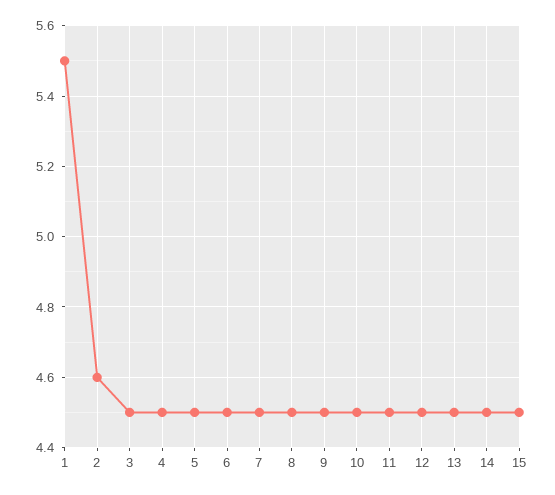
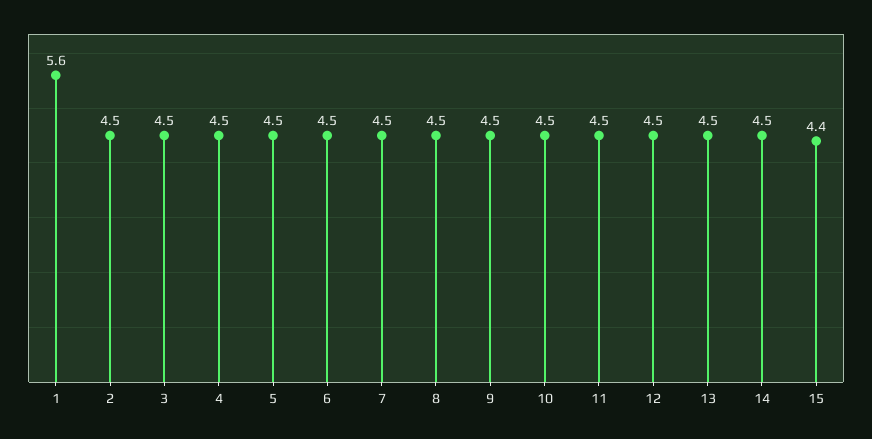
  {
-   "1": 5.5,
+   "1": 5.6,
-   "2": 4.6,
+   "2": 4.5,
    "3": 4.5,
    "4": 4.5,
    "5": 4.5,
    "6": 4.5,
    "7": 4.5,
    "8": 4.5,
    "9": 4.5,
    "10": 4.5,
    "11": 4.5,
    "12": 4.5,
    "13": 4.5,
    "14": 4.5,
-   "15": 4.5
+   "15": 4.4
  }

